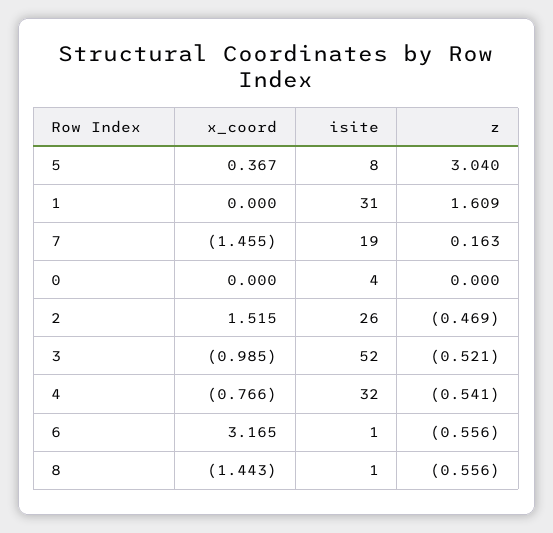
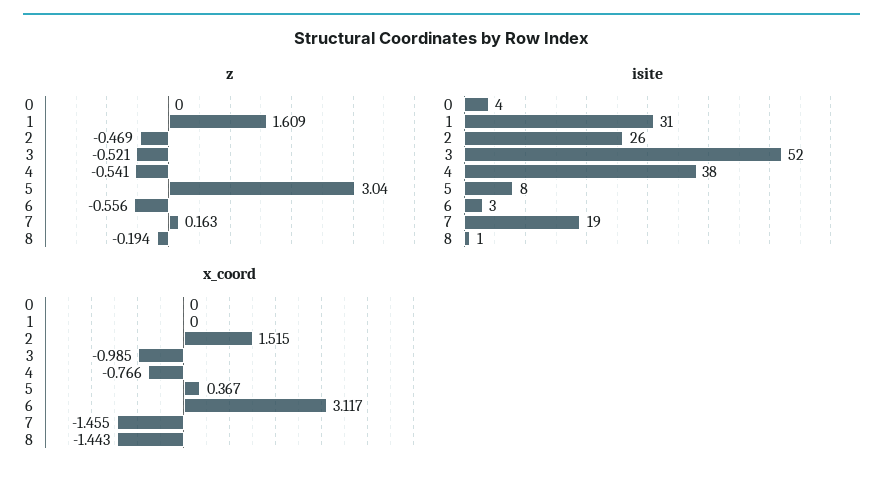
  {
    "x_coord": {
      "5": 0.367,
      "1": 0,
      "7": -1.455,
      "0": 0,
      "2": 1.515,
      "3": -0.985,
      "4": -0.766,
-     "6": 3.165,
+     "6": 3.117,
      "8": -1.443
    },
    "isite": {
      "5": 8,
      "1": 31,
      "7": 19,
      "0": 4,
      "2": 26,
      "3": 52,
-     "4": 32,
+     "4": 38,
-     "6": 1,
+     "6": 3,
      "8": 1
    },
    "z": {
      "5": 3.04,
      "1": 1.609,
      "7": 0.163,
      "0": 0,
      "2": -0.469,
      "3": -0.521,
      "4": -0.541,
      "6": -0.556,
-     "8": -0.556
+     "8": -0.194
    }
  }

